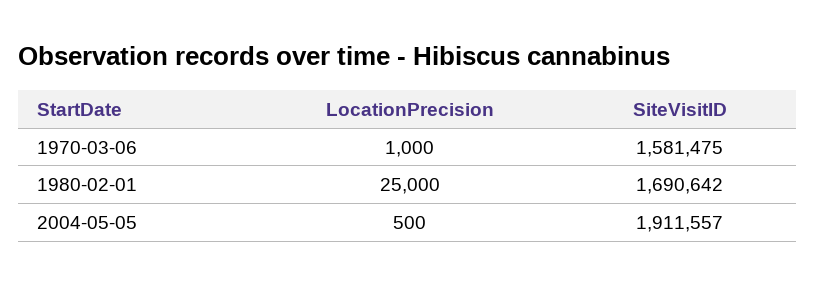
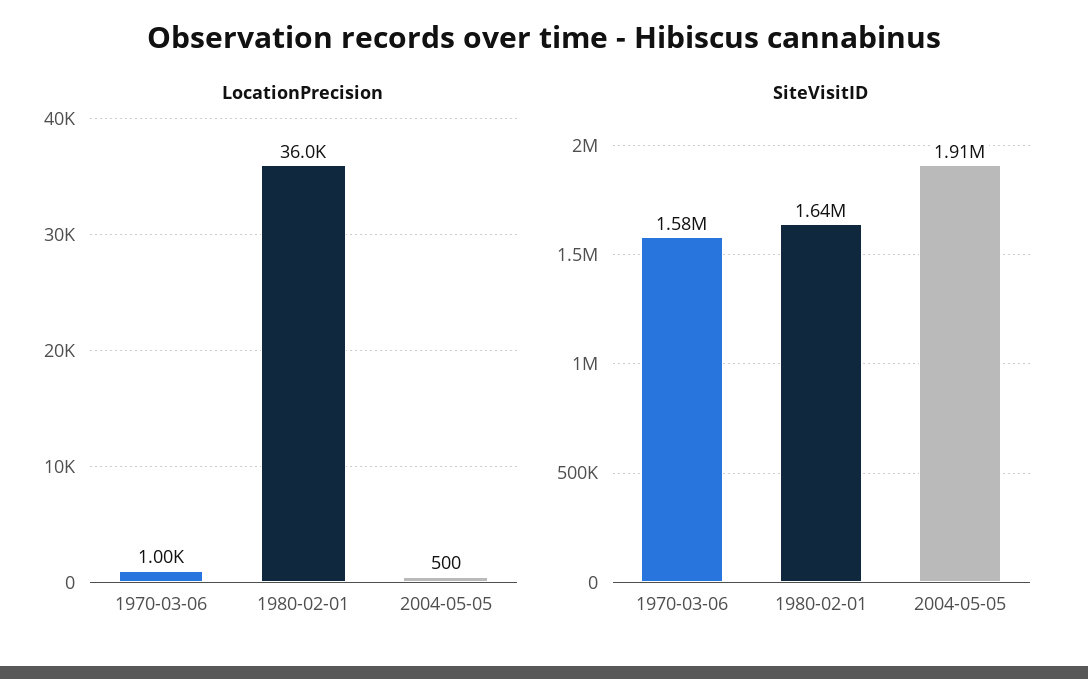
  {
    "LocationPrecision": {
      "1970-03-06": 1000,
-     "1980-02-01": 25000,
+     "1980-02-01": 36000,
      "2004-05-05": 500
    },
    "SiteVisitID": {
      "1970-03-06": 1581475,
-     "1980-02-01": 1690642,
+     "1980-02-01": 1640000,
      "2004-05-05": 1911557
    }
  }

